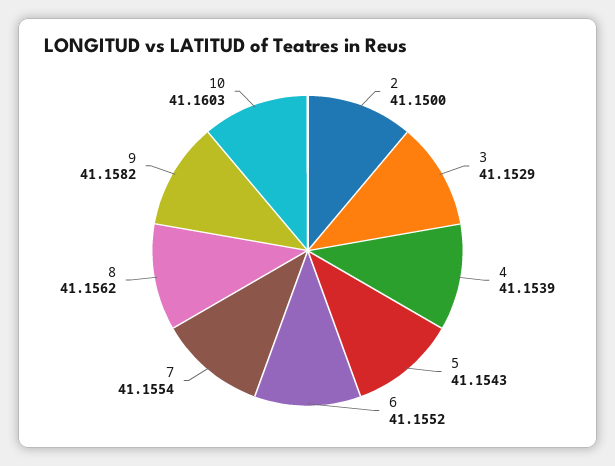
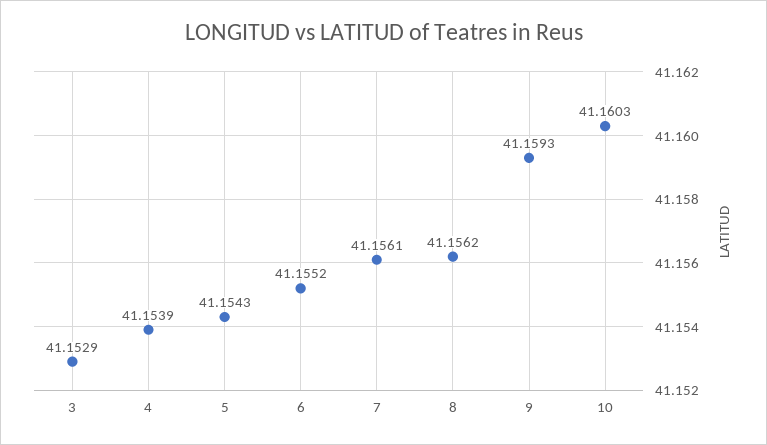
  {
-   "2": 41.15,
    "3": 41.1529,
    "4": 41.1539,
    "5": 41.1543,
    "6": 41.1552,
-   "7": 41.1554,
+   "7": 41.1561,
    "8": 41.1562,
-   "9": 41.1582,
+   "9": 41.1593,
    "10": 41.1603
  }

